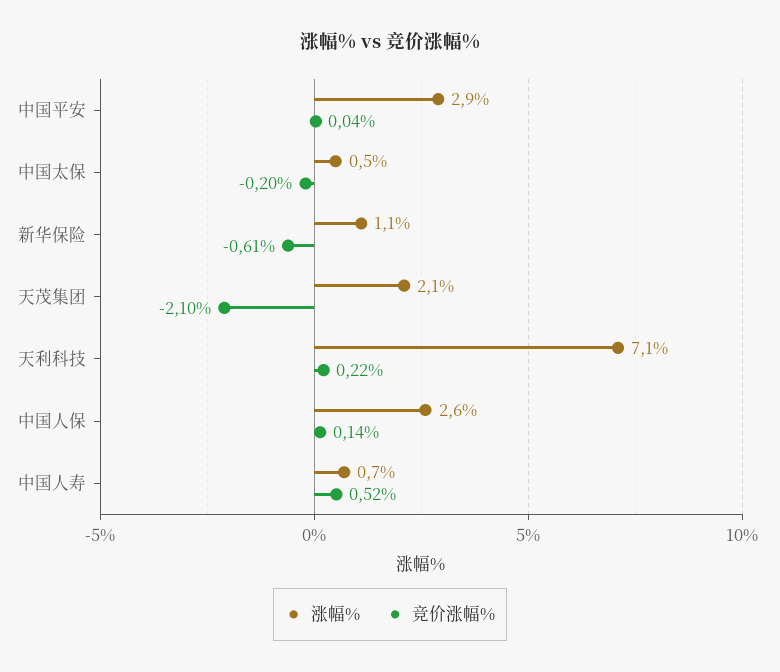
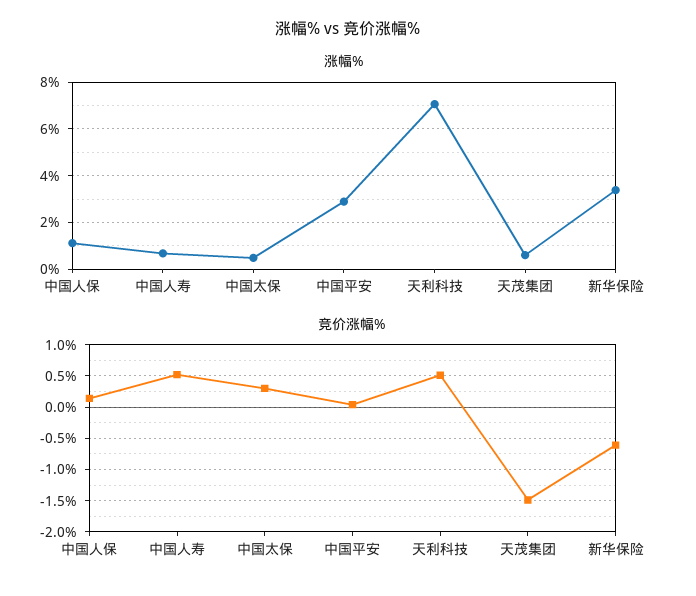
  {
    "涨幅%": {
      "中国平安": 2.9,
      "中国太保": 0.5,
-     "新华保险": 1.1,
+     "新华保险": 3.5,
-     "天茂集团": 2.1,
+     "天茂集团": 0.5,
      "天利科技": 7.1,
-     "中国人保": 2.6,
+     "中国人保": 1,
      "中国人寿": 0.7
    },
    "竞价涨幅%": {
      "中国平安": 0.04,
-     "中国太保": -0.2,
+     "中国太保": 0.3,
      "新华保险": -0.61,
-     "天茂集团": -2.1,
+     "天茂集团": -1.5,
-     "天利科技": 0.22,
+     "天利科技": 0.5,
      "中国人保": 0.14,
      "中国人寿": 0.52
    }
  }

